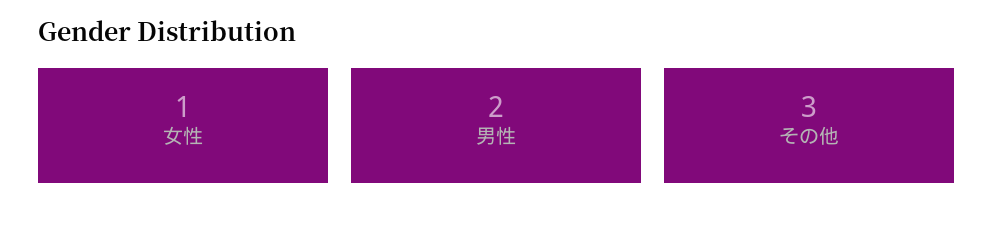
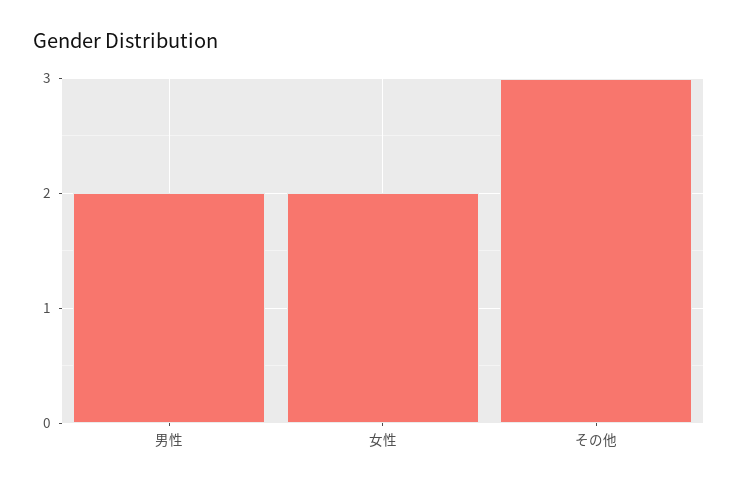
  {
-   "女性": 1,
+   "女性": 2,
    "男性": 2,
    "その他": 3
  }

